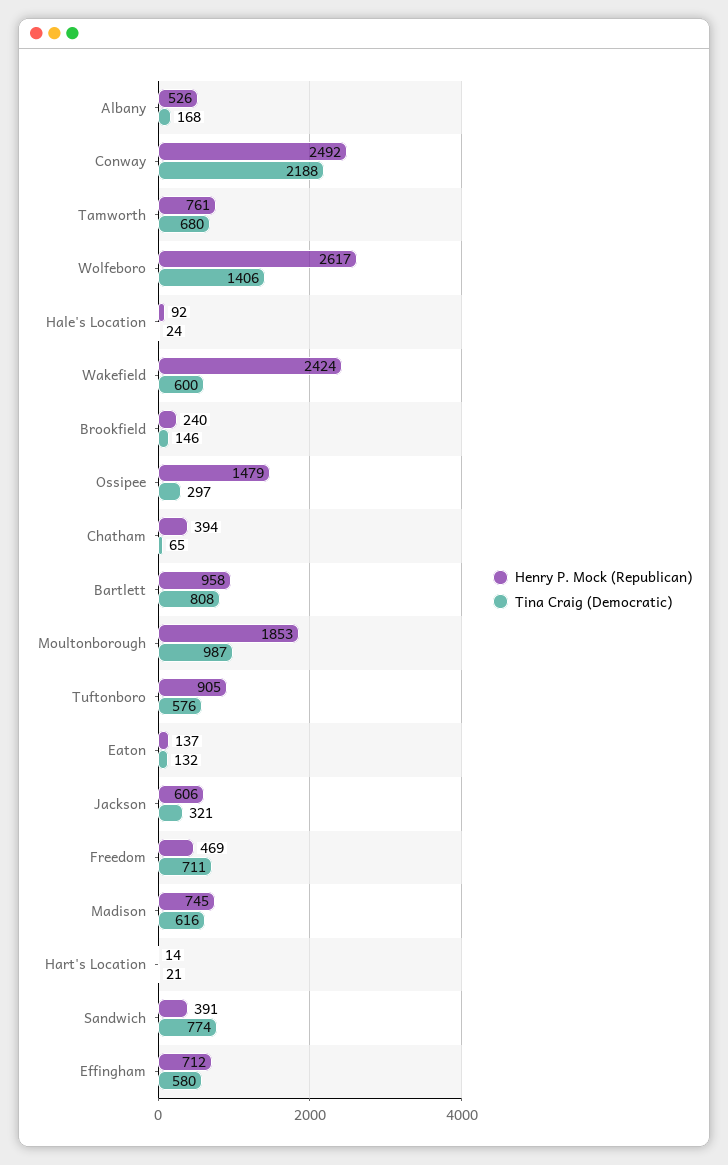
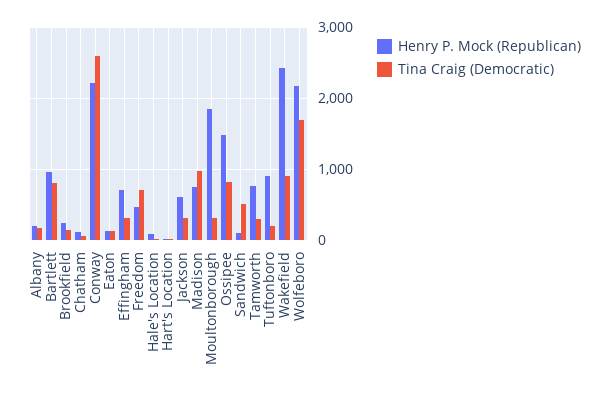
  {
    "Henry P. Mock (Republican)": {
-     "Albany": 526,
+     "Albany": 200,
-     "Conway": 2492,
+     "Conway": 2200,
      "Tamworth": 761,
-     "Wolfeboro": 2617,
+     "Wolfeboro": 2200,
      "Hale's Location": 92,
      "Wakefield": 2424,
      "Brookfield": 240,
      "Ossipee": 1479,
-     "Chatham": 394,
+     "Chatham": 100,
      "Bartlett": 958,
      "Moultonborough": 1853,
      "Tuftonboro": 905,
      "Eaton": 137,
      "Jackson": 606,
      "Freedom": 469,
      "Madison": 745,
      "Hart's Location": 14,
-     "Sandwich": 391,
+     "Sandwich": 100,
      "Effingham": 712
    },
    "Tina Craig (Democratic)": {
      "Albany": 168,
-     "Conway": 2188,
+     "Conway": 2600,
-     "Tamworth": 680,
+     "Tamworth": 300,
-     "Wolfeboro": 1406,
+     "Wolfeboro": 1700,
      "Hale's Location": 24,
-     "Wakefield": 600,
+     "Wakefield": 900,
      "Brookfield": 146,
-     "Ossipee": 297,
+     "Ossipee": 800,
      "Chatham": 65,
      "Bartlett": 808,
-     "Moultonborough": 987,
+     "Moultonborough": 300,
-     "Tuftonboro": 576,
+     "Tuftonboro": 200,
      "Eaton": 132,
      "Jackson": 321,
      "Freedom": 711,
-     "Madison": 616,
+     "Madison": 1000,
      "Hart's Location": 21,
-     "Sandwich": 774,
+     "Sandwich": 500,
-     "Effingham": 580
+     "Effingham": 300
    }
  }

